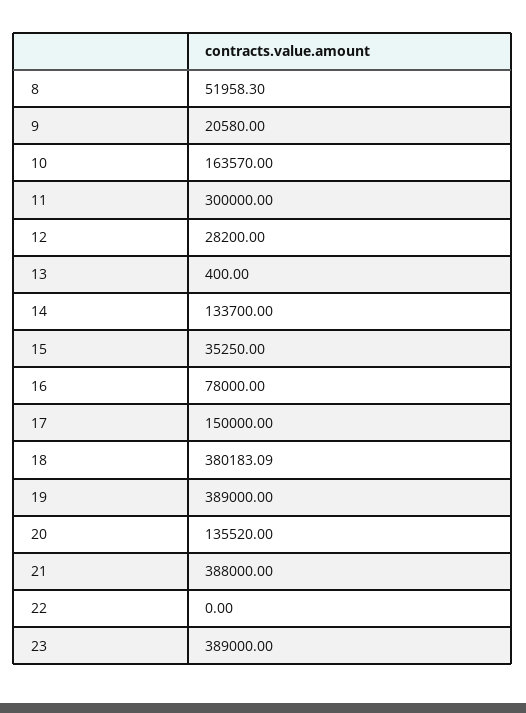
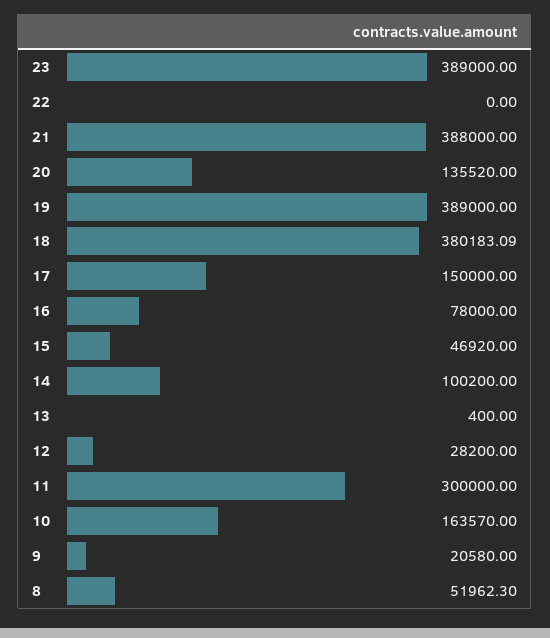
  {
-   "8": 51958.3,
+   "8": 51962.3,
    "9": 20580,
    "10": 163570,
    "11": 300000,
    "12": 28200,
    "13": 400,
-   "14": 133700,
+   "14": 100200,
-   "15": 35250,
+   "15": 46920,
    "16": 78000,
    "17": 150000,
    "18": 380183.09,
    "19": 389000,
    "20": 135520,
    "21": 388000,
    "22": 0,
    "23": 389000
  }

